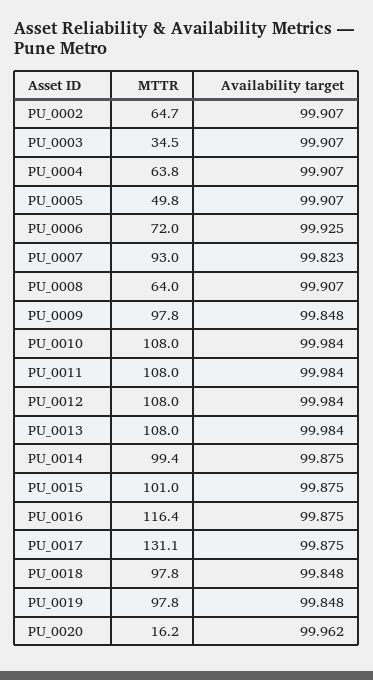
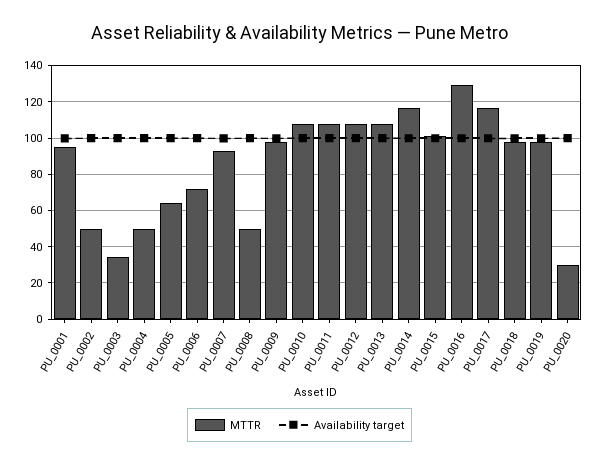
  {
    "MTTR": {
-     "PU_0002": 64.7,
+     "PU_0002": 50,
      "PU_0003": 34.5,
-     "PU_0004": 63.8,
+     "PU_0004": 50,
-     "PU_0005": 49.8,
+     "PU_0005": 65,
      "PU_0006": 72,
      "PU_0007": 93,
-     "PU_0008": 64,
+     "PU_0008": 50,
      "PU_0009": 97.8,
      "PU_0010": 108,
      "PU_0011": 108,
      "PU_0012": 108,
      "PU_0013": 108,
-     "PU_0014": 99.4,
+     "PU_0014": 115,
      "PU_0015": 101,
-     "PU_0016": 116.4,
+     "PU_0016": 130,
-     "PU_0017": 131.1,
+     "PU_0017": 115,
      "PU_0018": 97.8,
      "PU_0019": 97.8,
-     "PU_0020": 16.2
+     "PU_0020": 30,
+     "PU_0001": 95
    },
    "Availability target": {
      "PU_0002": 99.907,
      "PU_0003": 99.907,
      "PU_0004": 99.907,
      "PU_0005": 99.907,
      "PU_0006": 99.925,
      "PU_0007": 99.823,
      "PU_0008": 99.907,
      "PU_0009": 99.848,
      "PU_0010": 99.984,
      "PU_0011": 99.984,
      "PU_0012": 99.984,
      "PU_0013": 99.984,
      "PU_0014": 99.875,
      "PU_0015": 99.875,
      "PU_0016": 99.875,
      "PU_0017": 99.875,
      "PU_0018": 99.848,
      "PU_0019": 99.848,
-     "PU_0020": 99.962
+     "PU_0020": 99.962,
+     "PU_0001": 100
    }
  }

